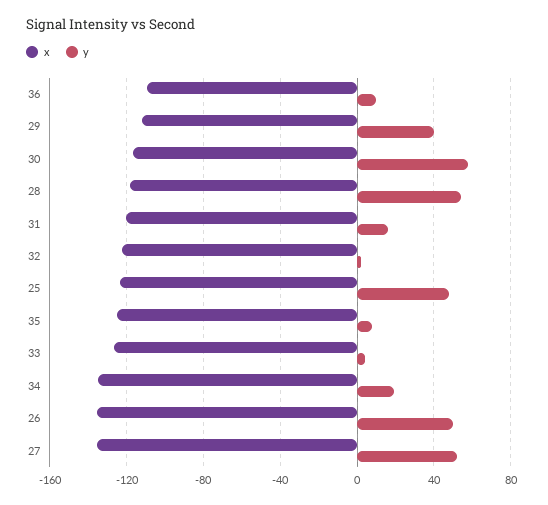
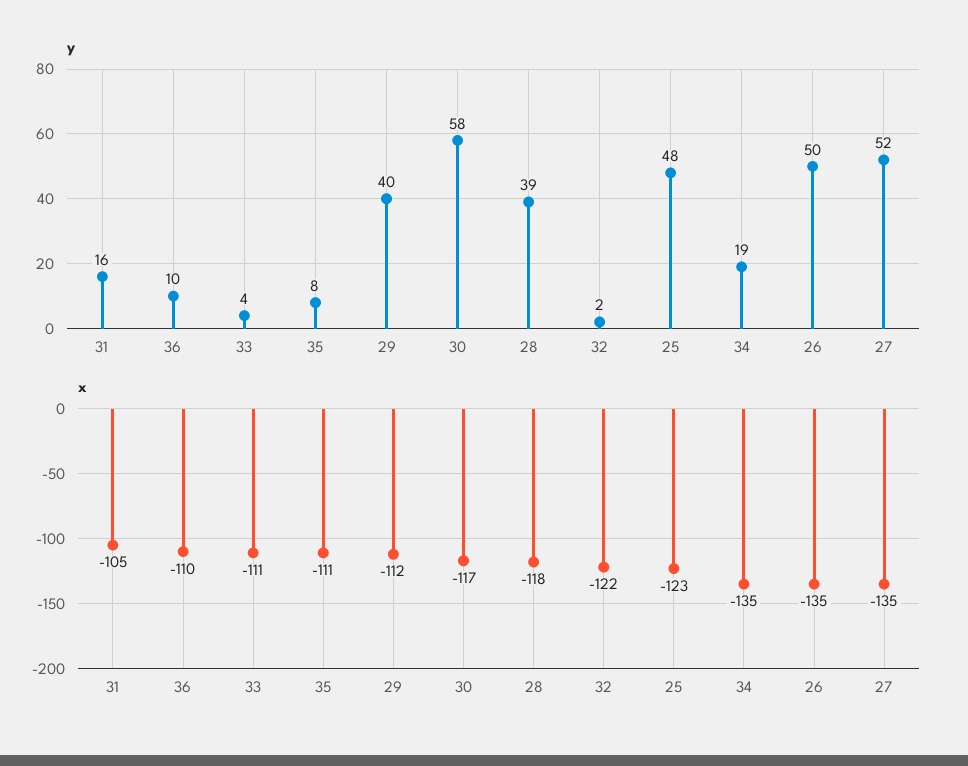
  {
    "x": {
      "36": -110,
      "29": -112,
      "30": -117,
      "28": -118,
-     "31": -120,
+     "31": -105,
      "32": -122,
      "25": -123,
-     "35": -125,
+     "35": -111,
-     "33": -125,
+     "33": -111,
      "34": -135,
      "26": -135,
      "27": -135
    },
    "y": {
      "36": 10,
      "29": 40,
      "30": 58,
-     "28": 55,
+     "28": 39,
      "31": 16,
      "32": 2,
      "25": 48,
      "35": 8,
      "33": 4,
      "34": 19,
      "26": 50,
      "27": 52
    }
  }

